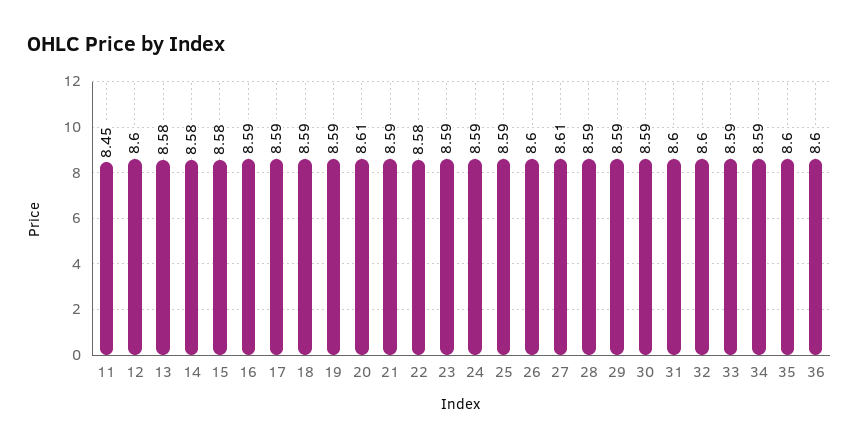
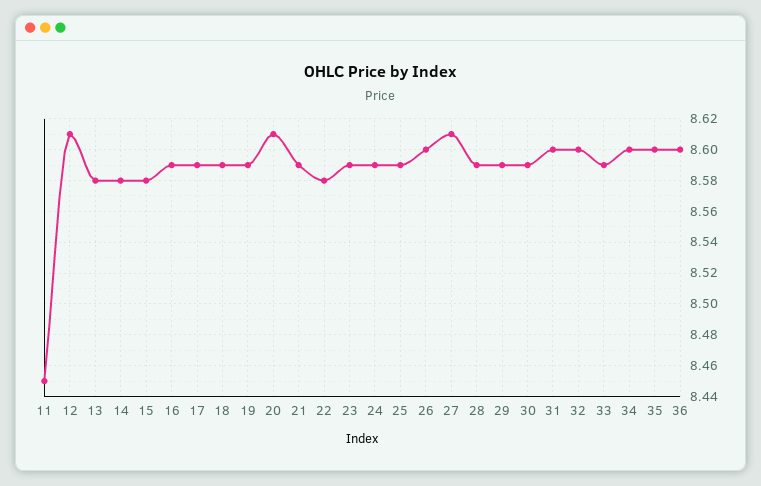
  {
    "11": 8.45,
-   "12": 8.6,
+   "12": 8.61,
    "13": 8.58,
    "14": 8.58,
    "15": 8.58,
    "16": 8.59,
    "17": 8.59,
    "18": 8.59,
    "19": 8.59,
    "20": 8.61,
    "21": 8.59,
    "22": 8.58,
    "23": 8.59,
    "24": 8.59,
    "25": 8.59,
    "26": 8.6,
    "27": 8.61,
    "28": 8.59,
    "29": 8.59,
    "30": 8.59,
    "31": 8.6,
    "32": 8.6,
    "33": 8.59,
-   "34": 8.59,
+   "34": 8.6,
    "35": 8.6,
    "36": 8.6
  }

